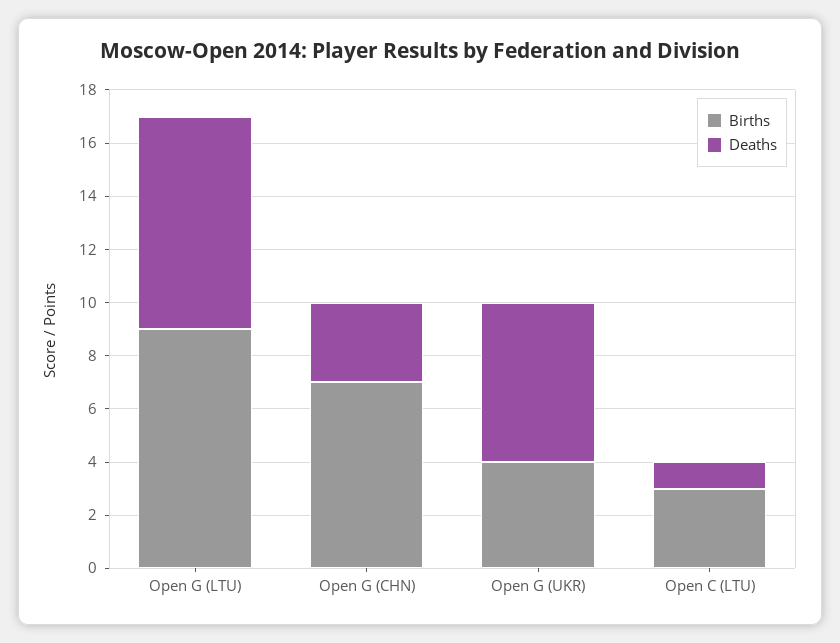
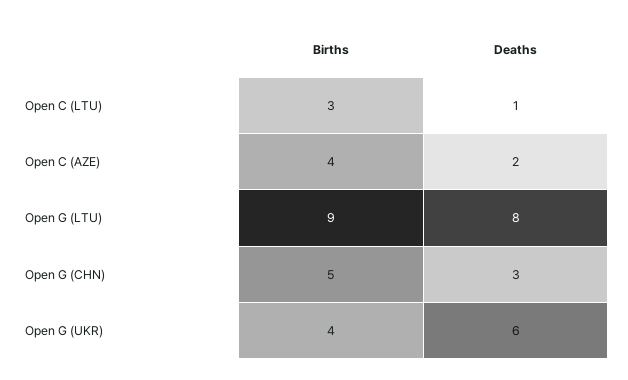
  {
    "Births": {
      "Open G (LTU)": 9,
-     "Open G (CHN)": 7,
+     "Open G (CHN)": 5,
      "Open G (UKR)": 4,
-     "Open C (LTU)": 3
+     "Open C (LTU)": 3,
+     "Open C (AZE)": 4
    },
    "Deaths": {
      "Open G (LTU)": 8,
      "Open G (CHN)": 3,
      "Open G (UKR)": 6,
-     "Open C (LTU)": 1
+     "Open C (LTU)": 1,
+     "Open C (AZE)": 2
    }
  }

